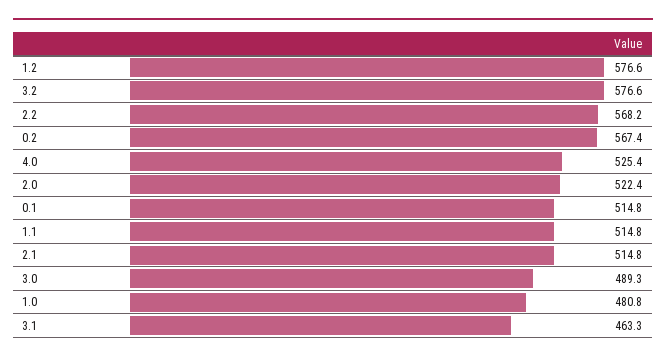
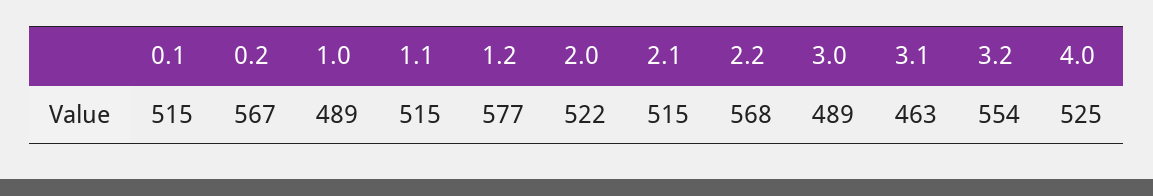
  {
    "1.2": 576.6,
-   "3.2": 576.6,
+   "3.2": 554,
    "2.2": 568.2,
    "0.2": 567.4,
    "4.0": 525.4,
    "2.0": 522.4,
    "0.1": 514.8,
    "1.1": 514.8,
    "2.1": 514.8,
    "3.0": 489.3,
-   "1.0": 480.8,
+   "1.0": 489,
    "3.1": 463.3
  }

